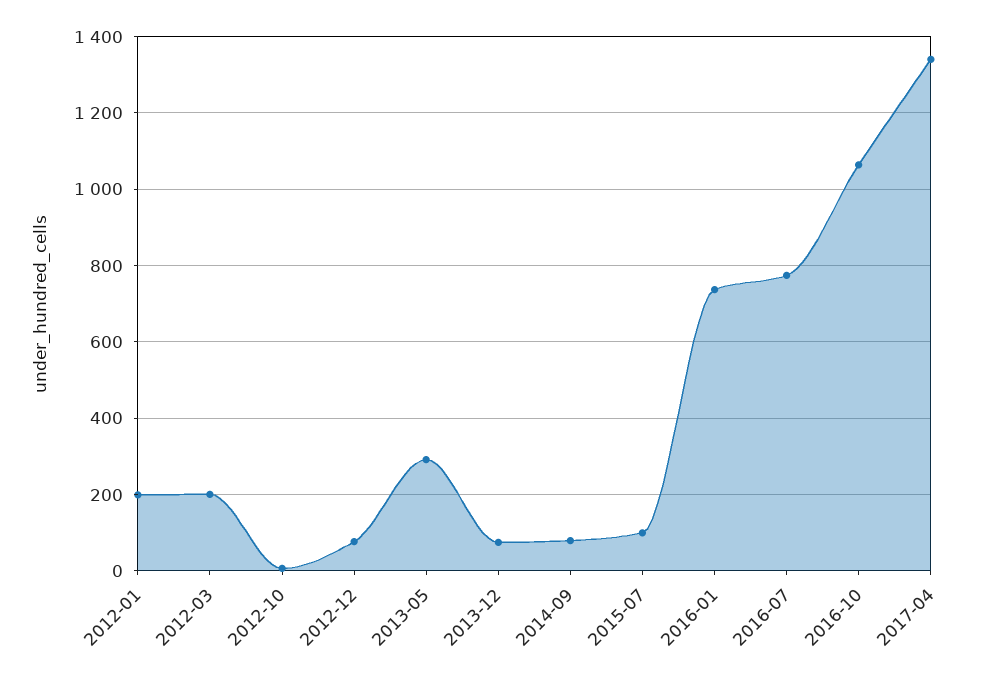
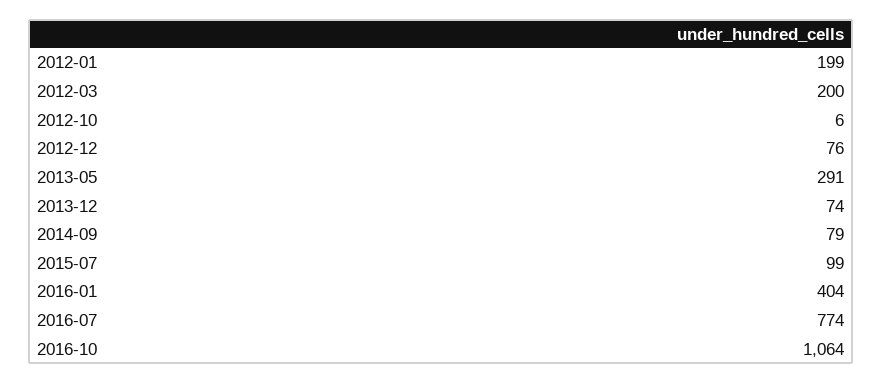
  {
    "2012-01": 199,
    "2012-03": 200,
    "2012-10": 6,
    "2012-12": 76,
    "2013-05": 291,
    "2013-12": 74,
    "2014-09": 79,
    "2015-07": 99,
-   "2016-01": 740,
+   "2016-01": 404,
    "2016-07": 774,
-   "2016-10": 1064,
+   "2016-10": 1064
-   "2017-04": 1340
  }

